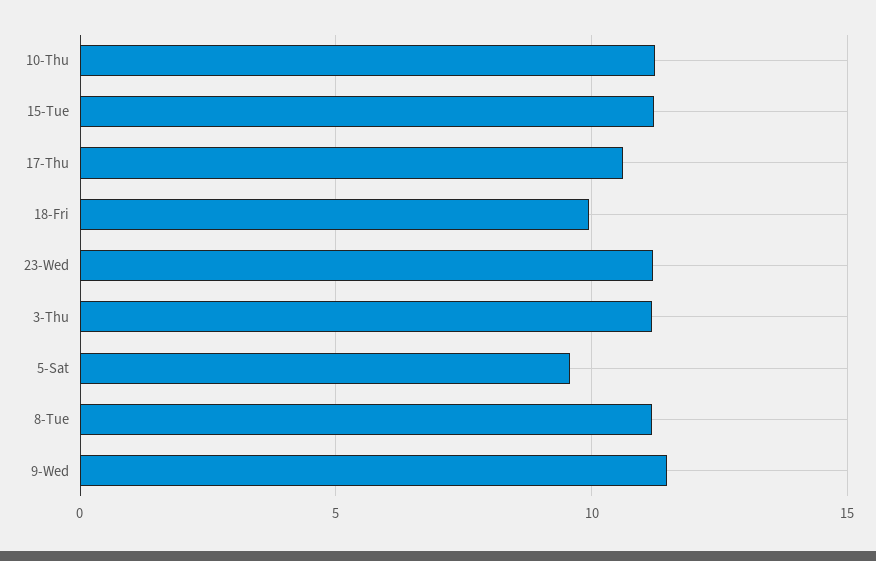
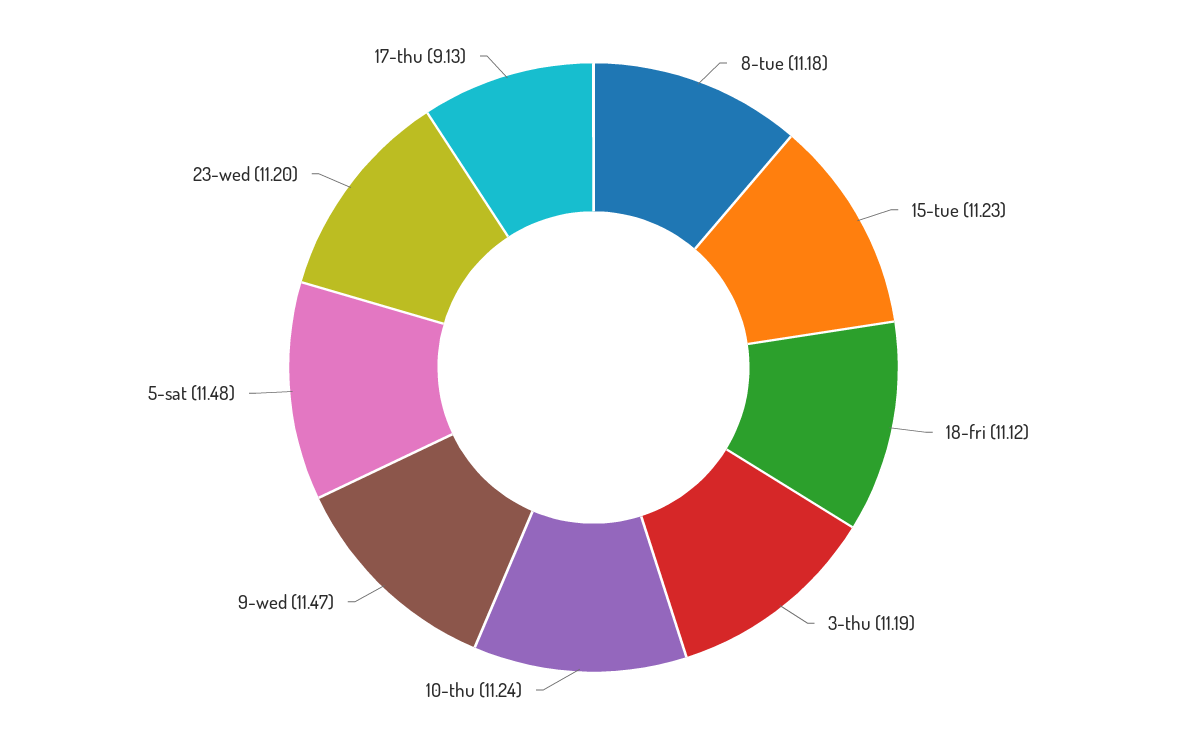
  {
    "10-Thu": 11.24,
    "15-Tue": 11.23,
-   "17-Thu": 10.5,
+   "17-Thu": 9.13,
-   "18-Fri": 10,
+   "18-Fri": 11.12,
    "23-Wed": 11.2,
    "3-Thu": 11.19,
-   "5-Sat": 9.5,
+   "5-Sat": 11.48,
    "8-Tue": 11.18,
    "9-Wed": 11.47
  }

